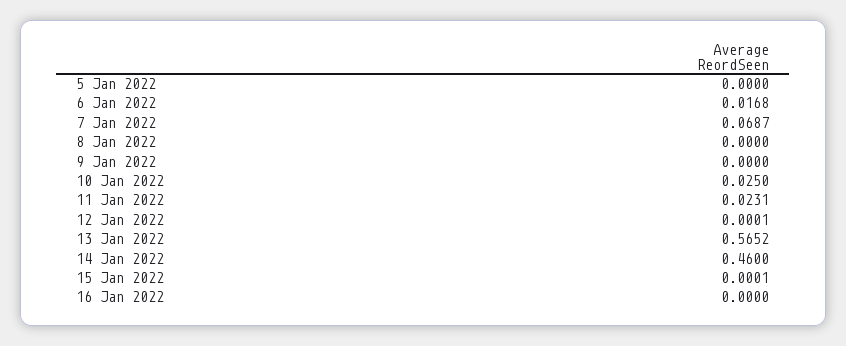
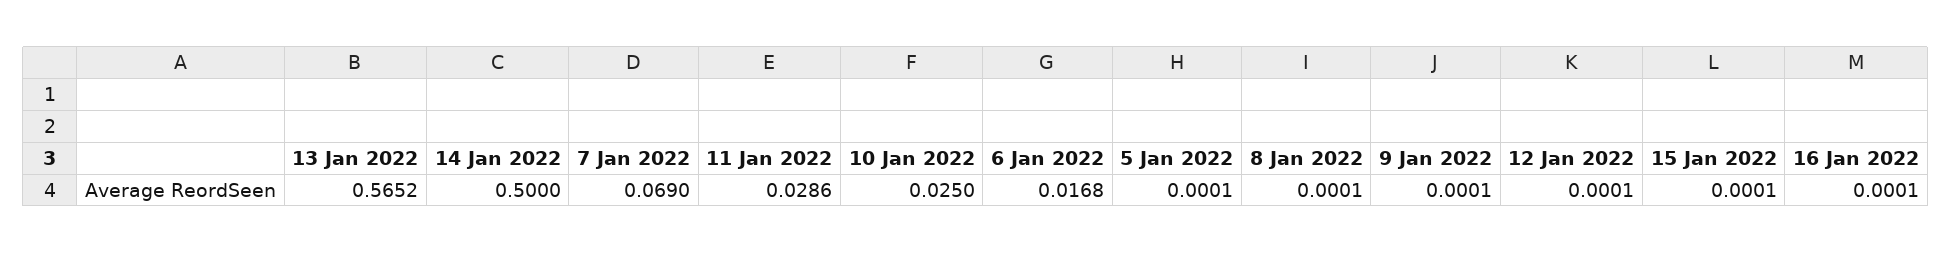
  {
-   "5 Jan 2022": 0,
+   "5 Jan 2022": 0.0001,
    "6 Jan 2022": 0.0168,
-   "7 Jan 2022": 0.0687,
+   "7 Jan 2022": 0.069,
-   "8 Jan 2022": 0,
+   "8 Jan 2022": 0.0001,
-   "9 Jan 2022": 0,
+   "9 Jan 2022": 0.0001,
    "10 Jan 2022": 0.025,
-   "11 Jan 2022": 0.0231,
+   "11 Jan 2022": 0.0286,
    "12 Jan 2022": 0.0001,
    "13 Jan 2022": 0.5652,
-   "14 Jan 2022": 0.46,
+   "14 Jan 2022": 0.5,
    "15 Jan 2022": 0.0001,
-   "16 Jan 2022": 0
+   "16 Jan 2022": 0.0001
  }

